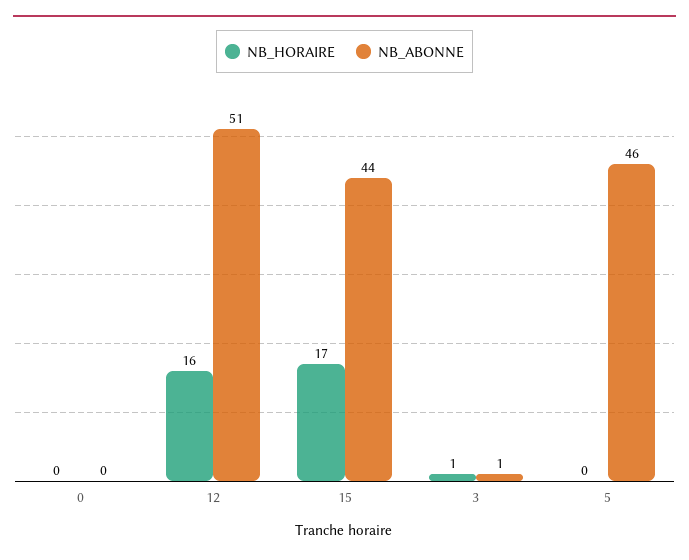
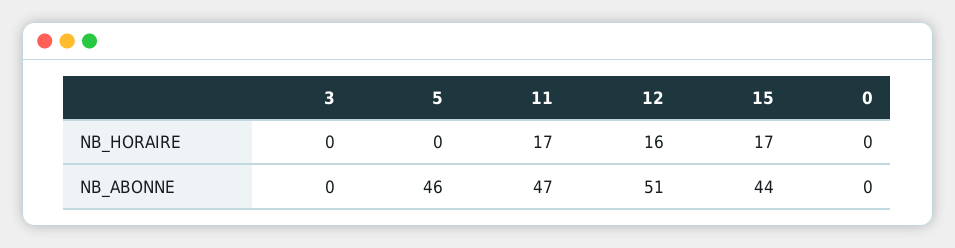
  {
    "NB_HORAIRE": {
      "0": 0,
      "12": 16,
      "15": 17,
-     "3": 1,
+     "3": 0,
-     "5": 0
+     "5": 0,
+     "11": 17
    },
    "NB_ABONNE": {
      "0": 0,
      "12": 51,
      "15": 44,
-     "3": 1,
+     "3": 0,
-     "5": 46
+     "5": 46,
+     "11": 47
    }
  }

